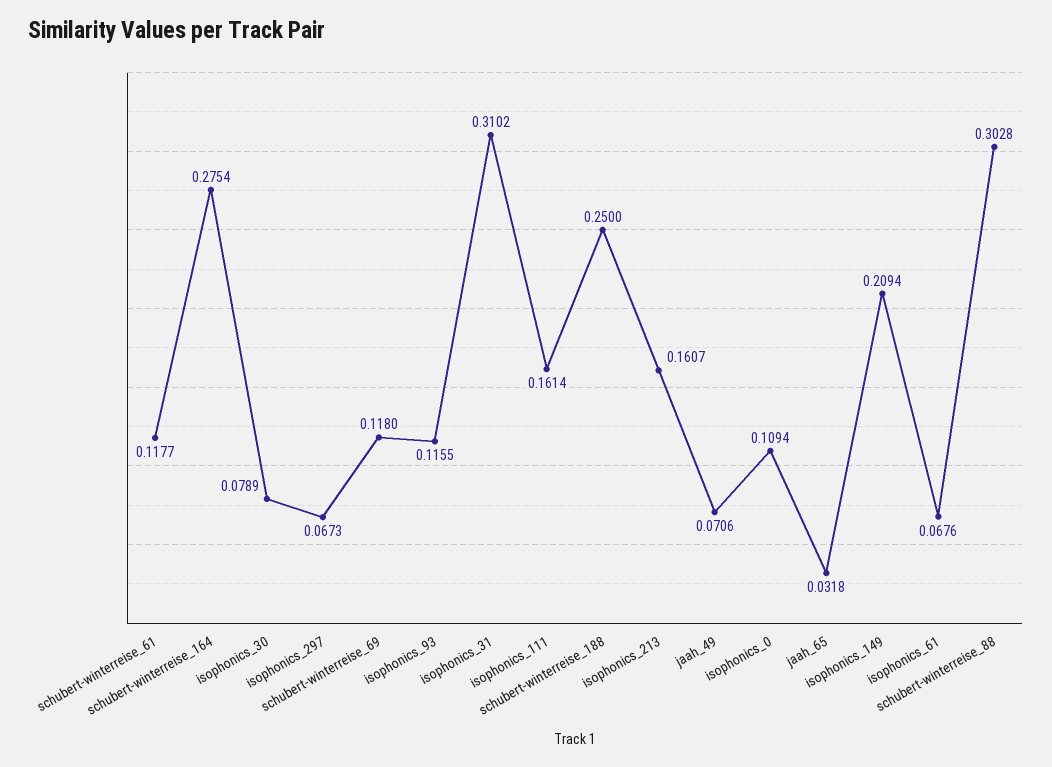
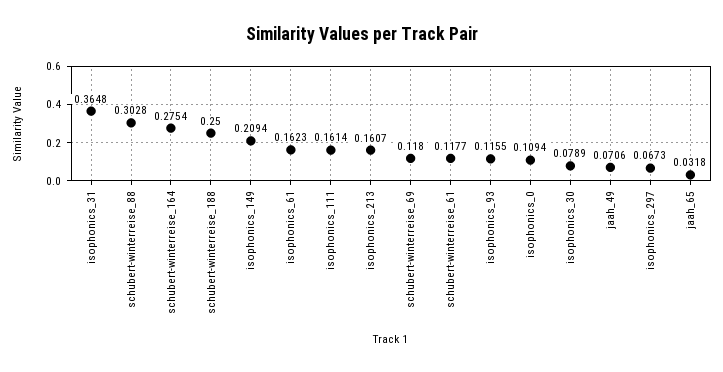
  {
    "schubert-winterreise_61": 0.1177,
    "schubert-winterreise_164": 0.2754,
    "isophonics_30": 0.0789,
    "isophonics_297": 0.0673,
    "schubert-winterreise_69": 0.118,
    "isophonics_93": 0.1155,
-   "isophonics_31": 0.3102,
+   "isophonics_31": 0.3648,
    "isophonics_111": 0.1614,
    "schubert-winterreise_188": 0.25,
    "isophonics_213": 0.1607,
    "jaah_49": 0.0706,
    "isophonics_0": 0.1094,
    "jaah_65": 0.0318,
    "isophonics_149": 0.2094,
-   "isophonics_61": 0.0676,
+   "isophonics_61": 0.1623,
    "schubert-winterreise_88": 0.3028
  }

